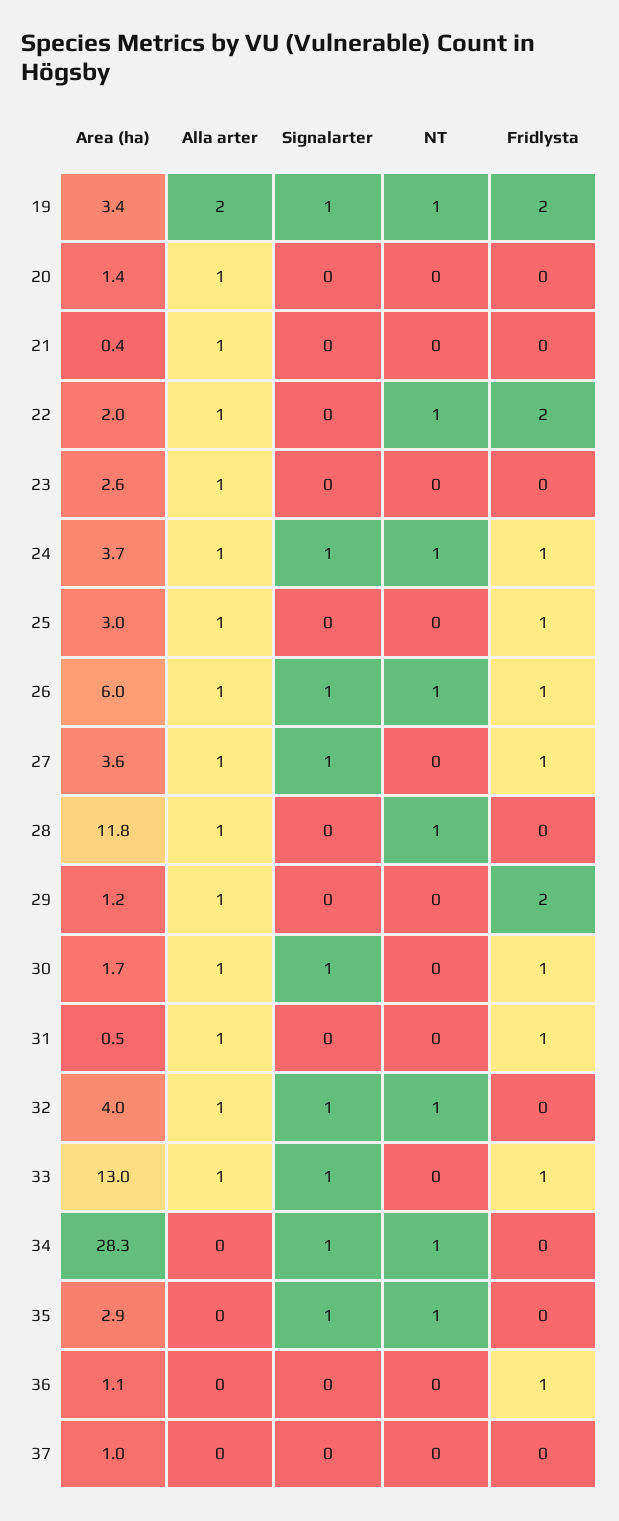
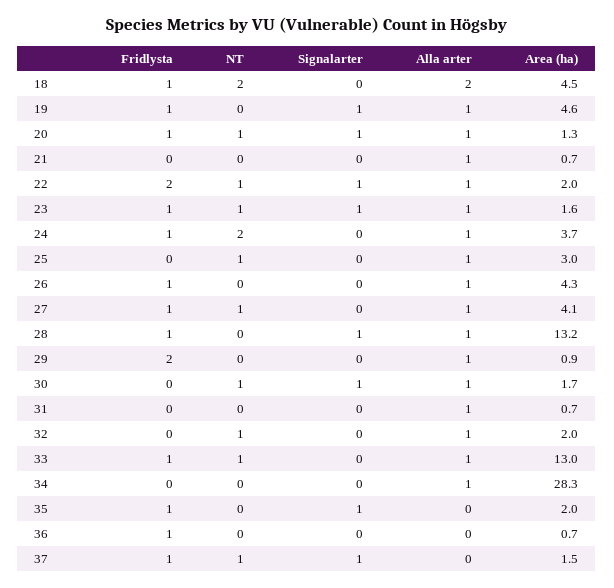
  {
    "Area (ha)": {
-     "19": 3.4,
+     "19": 4.6,
-     "20": 1.4,
+     "20": 1.3,
-     "21": 0.4,
+     "21": 0.7,
      "22": 2,
-     "23": 2.6,
+     "23": 1.6,
      "24": 3.7,
      "25": 3,
-     "26": 6,
+     "26": 4.3,
-     "27": 3.6,
+     "27": 4.1,
-     "28": 11.8,
+     "28": 13.2,
-     "29": 1.2,
+     "29": 0.9,
      "30": 1.7,
-     "31": 0.5,
+     "31": 0.7,
-     "32": 4,
+     "32": 2,
      "33": 13,
      "34": 28.3,
-     "35": 2.9,
+     "35": 2,
-     "36": 1.1,
+     "36": 0.7,
-     "37": 1
+     "37": 1.5,
+     "18": 4.5
    },
    "Alla arter": {
-     "19": 2,
+     "19": 1,
      "20": 1,
      "21": 1,
      "22": 1,
      "23": 1,
      "24": 1,
      "25": 1,
      "26": 1,
      "27": 1,
      "28": 1,
      "29": 1,
      "30": 1,
      "31": 1,
      "32": 1,
      "33": 1,
-     "34": 0,
+     "34": 1,
      "35": 0,
      "36": 0,
-     "37": 0
+     "37": 0,
+     "18": 2
    },
    "Signalarter": {
      "19": 1,
-     "20": 0,
+     "20": 1,
      "21": 0,
-     "22": 0,
+     "22": 1,
-     "23": 0,
+     "23": 1,
-     "24": 1,
+     "24": 0,
      "25": 0,
-     "26": 1,
+     "26": 0,
-     "27": 1,
+     "27": 0,
-     "28": 0,
+     "28": 1,
      "29": 0,
      "30": 1,
      "31": 0,
-     "32": 1,
+     "32": 0,
-     "33": 1,
+     "33": 0,
-     "34": 1,
+     "34": 0,
      "35": 1,
      "36": 0,
-     "37": 0
+     "37": 1,
+     "18": 0
    },
    "NT": {
-     "19": 1,
+     "19": 0,
-     "20": 0,
+     "20": 1,
      "21": 0,
      "22": 1,
-     "23": 0,
+     "23": 1,
-     "24": 1,
+     "24": 2,
-     "25": 0,
+     "25": 1,
-     "26": 1,
+     "26": 0,
-     "27": 0,
+     "27": 1,
-     "28": 1,
+     "28": 0,
      "29": 0,
-     "30": 0,
+     "30": 1,
      "31": 0,
      "32": 1,
-     "33": 0,
+     "33": 1,
-     "34": 1,
+     "34": 0,
-     "35": 1,
+     "35": 0,
      "36": 0,
-     "37": 0
+     "37": 1,
+     "18": 2
    },
    "Fridlysta": {
-     "19": 2,
+     "19": 1,
-     "20": 0,
+     "20": 1,
      "21": 0,
      "22": 2,
-     "23": 0,
+     "23": 1,
      "24": 1,
-     "25": 1,
+     "25": 0,
      "26": 1,
      "27": 1,
-     "28": 0,
+     "28": 1,
      "29": 2,
-     "30": 1,
+     "30": 0,
-     "31": 1,
+     "31": 0,
      "32": 0,
      "33": 1,
      "34": 0,
-     "35": 0,
+     "35": 1,
      "36": 1,
-     "37": 0
+     "37": 1,
+     "18": 1
    }
  }

